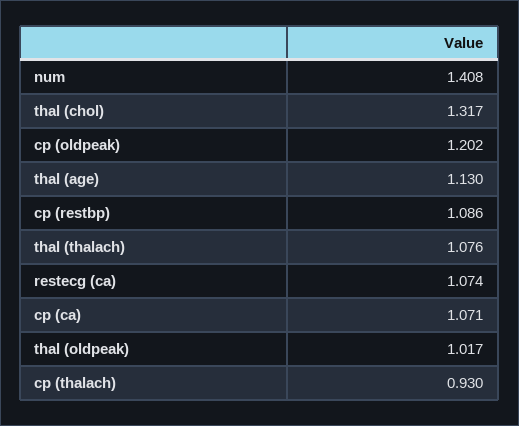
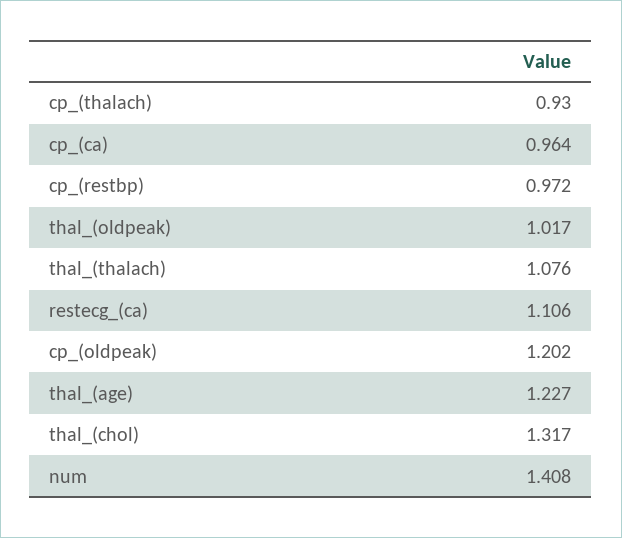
  {
    "num": 1.408,
    "thal (chol)": 1.317,
    "cp (oldpeak)": 1.202,
-   "thal (age)": 1.13,
+   "thal (age)": 1.227,
-   "cp (restbp)": 1.086,
+   "cp (restbp)": 0.972,
    "thal (thalach)": 1.076,
-   "restecg (ca)": 1.074,
+   "restecg (ca)": 1.106,
-   "cp (ca)": 1.071,
+   "cp (ca)": 0.964,
    "thal (oldpeak)": 1.017,
    "cp (thalach)": 0.93
  }

